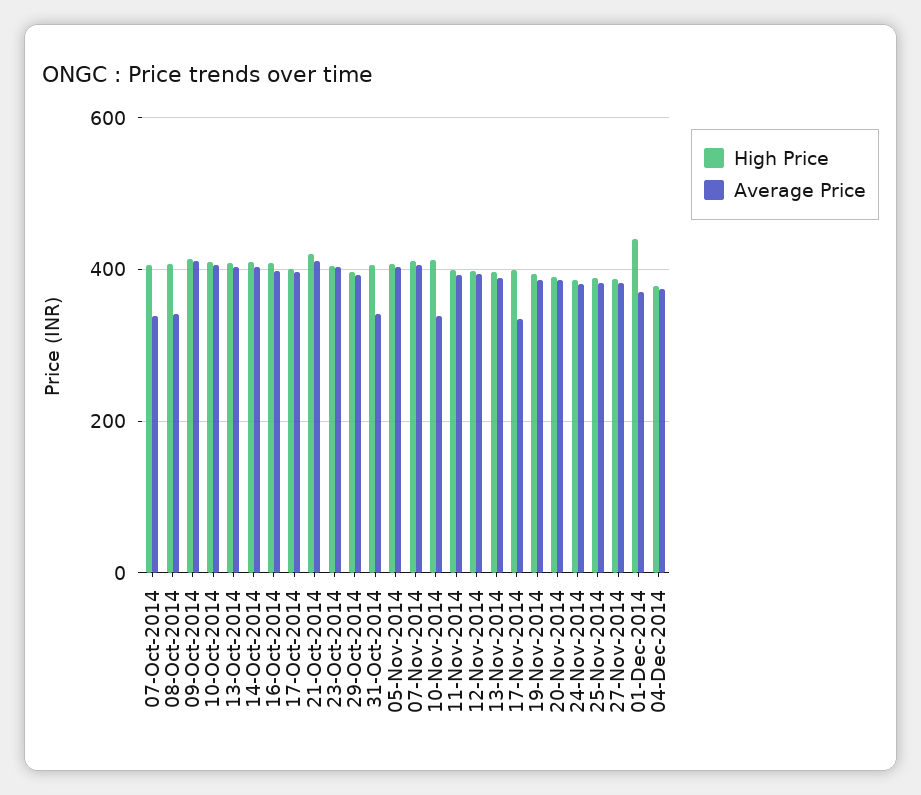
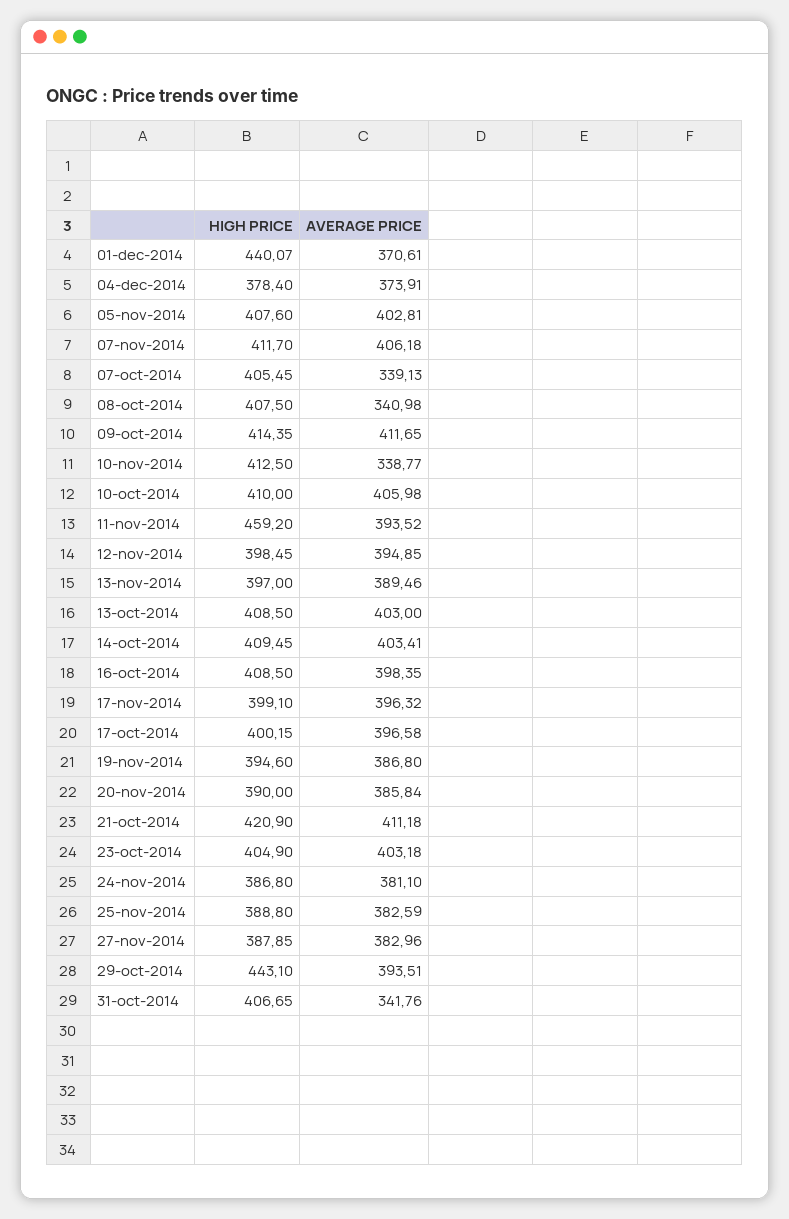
  {
    "High Price": {
      "07-Oct-2014": 405.45,
      "08-Oct-2014": 407.5,
      "09-Oct-2014": 414.35,
      "10-Oct-2014": 410,
      "13-Oct-2014": 408.5,
      "14-Oct-2014": 409.45,
      "16-Oct-2014": 408.5,
      "17-Oct-2014": 400.15,
      "21-Oct-2014": 420.9,
      "23-Oct-2014": 404.9,
-     "29-Oct-2014": 400,
+     "29-Oct-2014": 443.1,
      "31-Oct-2014": 406.65,
      "05-Nov-2014": 407.6,
      "07-Nov-2014": 411.7,
      "10-Nov-2014": 412.5,
-     "11-Nov-2014": 400,
+     "11-Nov-2014": 459.2,
      "12-Nov-2014": 398.45,
      "13-Nov-2014": 397,
      "17-Nov-2014": 399.1,
      "19-Nov-2014": 394.6,
      "20-Nov-2014": 390,
      "24-Nov-2014": 386.8,
      "25-Nov-2014": 388.8,
      "27-Nov-2014": 387.85,
      "01-Dec-2014": 440.07,
      "04-Dec-2014": 378.4
    },
    "Average Price": {
      "07-Oct-2014": 339.13,
      "08-Oct-2014": 340.98,
      "09-Oct-2014": 411.65,
      "10-Oct-2014": 405.98,
      "13-Oct-2014": 403,
      "14-Oct-2014": 403.41,
      "16-Oct-2014": 398.35,
      "17-Oct-2014": 396.58,
      "21-Oct-2014": 411.18,
      "23-Oct-2014": 403.18,
      "29-Oct-2014": 393.51,
      "31-Oct-2014": 341.76,
      "05-Nov-2014": 402.81,
      "07-Nov-2014": 406.18,
      "10-Nov-2014": 338.77,
      "11-Nov-2014": 393.52,
      "12-Nov-2014": 394.85,
      "13-Nov-2014": 389.46,
-     "17-Nov-2014": 340,
+     "17-Nov-2014": 396.32,
      "19-Nov-2014": 386.8,
      "20-Nov-2014": 385.84,
      "24-Nov-2014": 381.1,
      "25-Nov-2014": 382.59,
      "27-Nov-2014": 382.96,
      "01-Dec-2014": 370.61,
      "04-Dec-2014": 373.91
    }
  }

